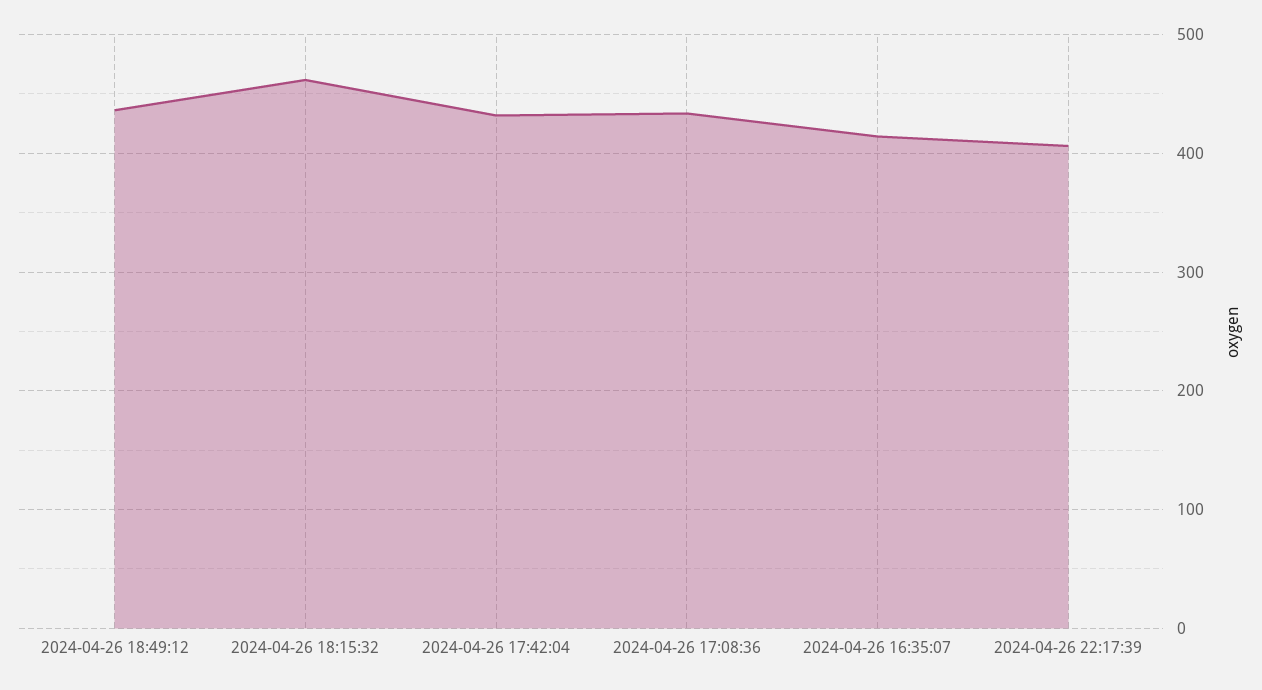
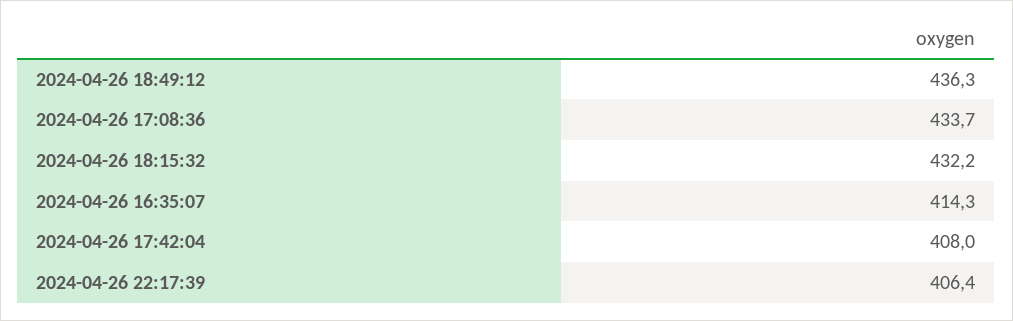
  {
    "2024-04-26 18:49:12": 436.3,
-   "2024-04-26 18:15:32": 460,
+   "2024-04-26 18:15:32": 432.2,
-   "2024-04-26 17:42:04": 430,
+   "2024-04-26 17:42:04": 408,
    "2024-04-26 17:08:36": 433.7,
    "2024-04-26 16:35:07": 414.3,
    "2024-04-26 22:17:39": 406.4
  }

